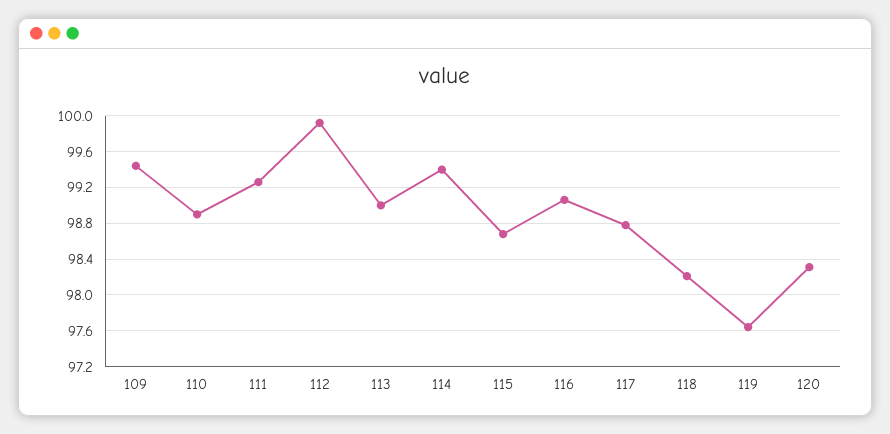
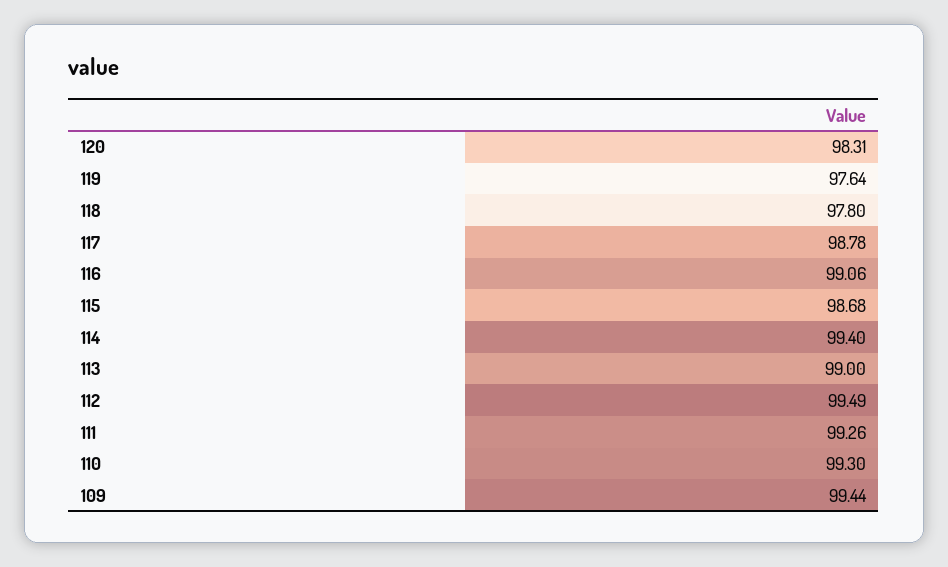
  {
    "109": 99.44,
-   "110": 98.9,
+   "110": 99.3,
    "111": 99.26,
-   "112": 99.9,
+   "112": 99.49,
    "113": 99,
    "114": 99.4,
    "115": 98.68,
    "116": 99.06,
    "117": 98.78,
-   "118": 98.2,
+   "118": 97.8,
    "119": 97.64,
    "120": 98.31
  }

